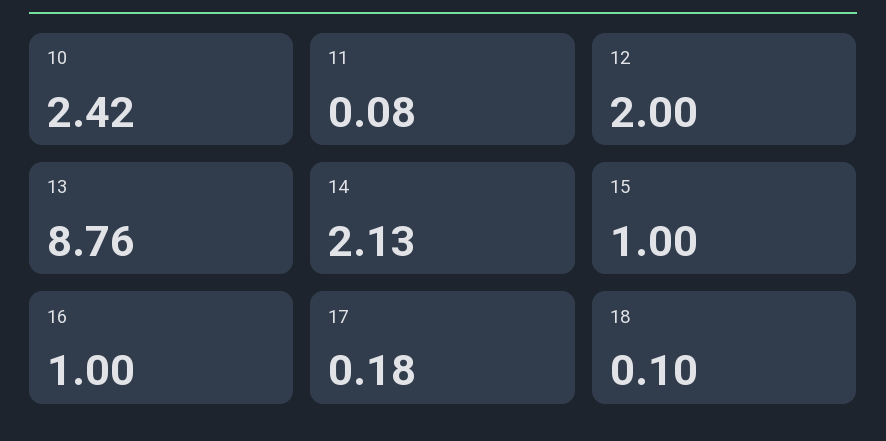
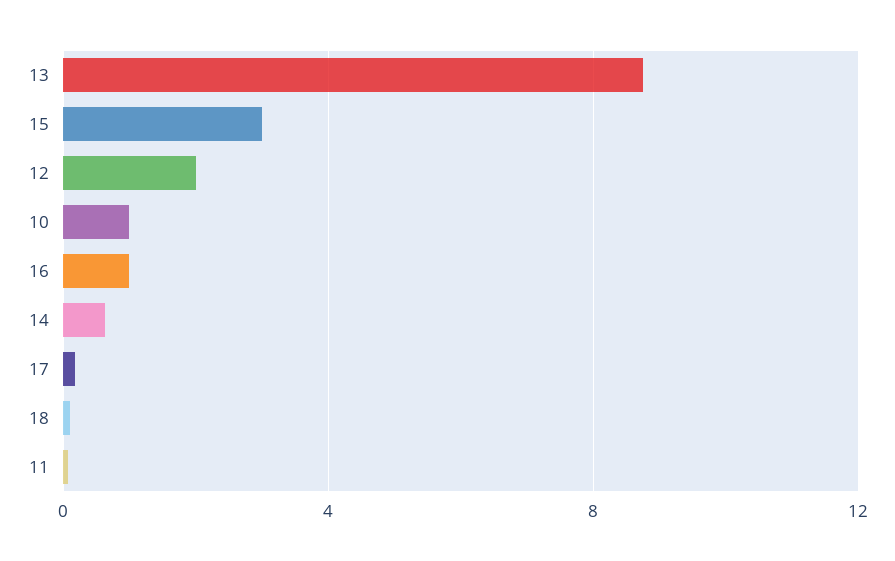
  {
-   "10": 2.42,
+   "10": 1,
    "11": 0.08,
    "12": 2,
    "13": 8.76,
-   "14": 2.13,
+   "14": 0.5,
-   "15": 1,
+   "15": 3,
    "16": 1,
    "17": 0.18,
    "18": 0.1
  }

